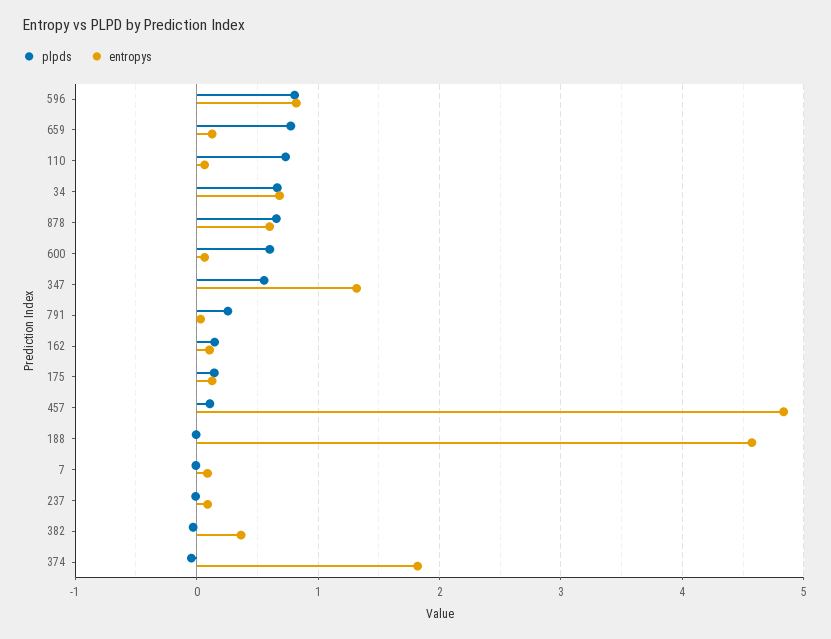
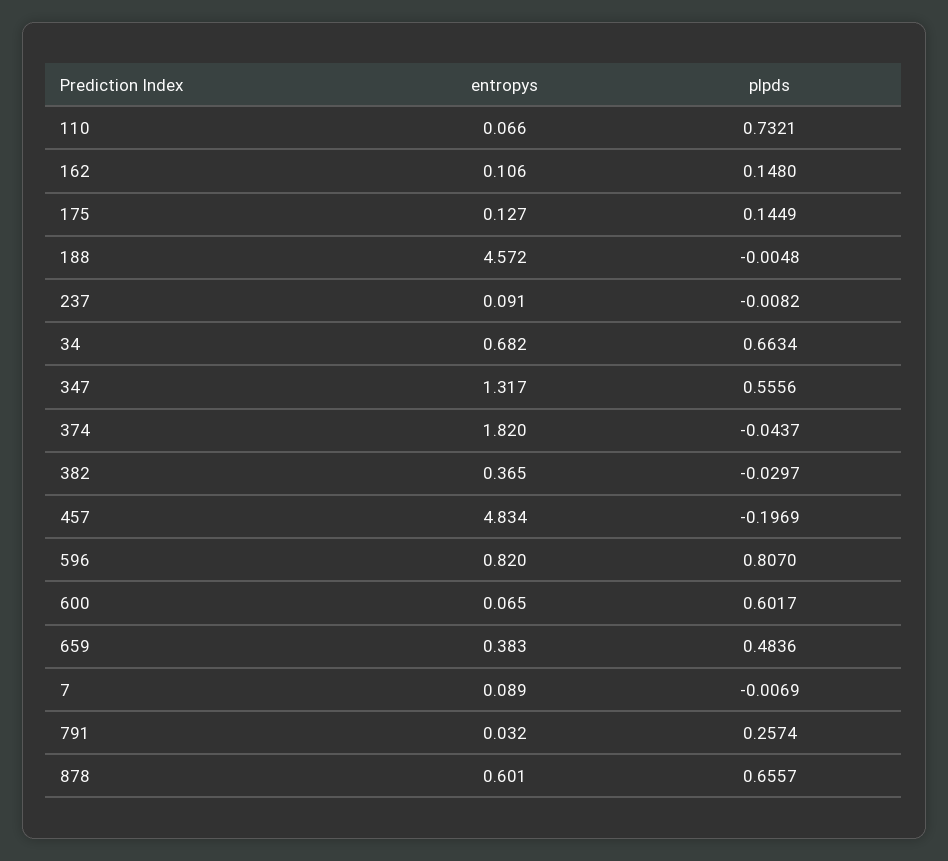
  {
    "plpds": {
      "596": 0.807,
-     "659": 0.8,
+     "659": 0.4836,
      "110": 0.7321,
      "34": 0.6634,
      "878": 0.6557,
      "600": 0.6017,
      "347": 0.5556,
      "791": 0.2574,
      "162": 0.148,
      "175": 0.1449,
-     "457": 0.1,
+     "457": -0.1969,
      "188": -0.0048,
      "7": -0.0069,
      "237": -0.0082,
      "382": -0.0297,
      "374": -0.0437
    },
    "entropys": {
      "596": 0.82,
-     "659": 0.1,
+     "659": 0.383,
      "110": 0.066,
      "34": 0.682,
      "878": 0.601,
      "600": 0.065,
      "347": 1.317,
      "791": 0.032,
      "162": 0.106,
      "175": 0.127,
      "457": 4.834,
      "188": 4.572,
      "7": 0.089,
      "237": 0.091,
      "382": 0.365,
      "374": 1.82
    }
  }

